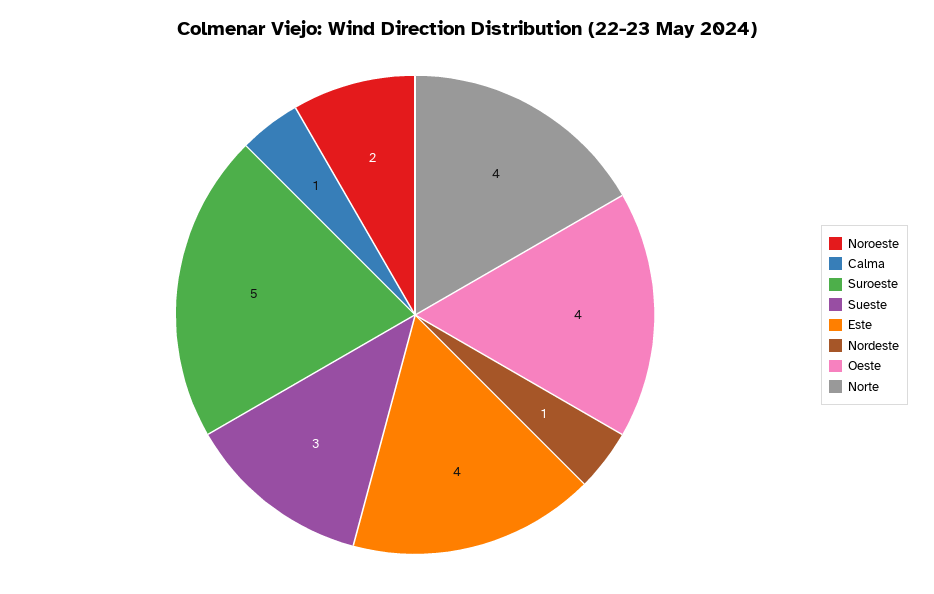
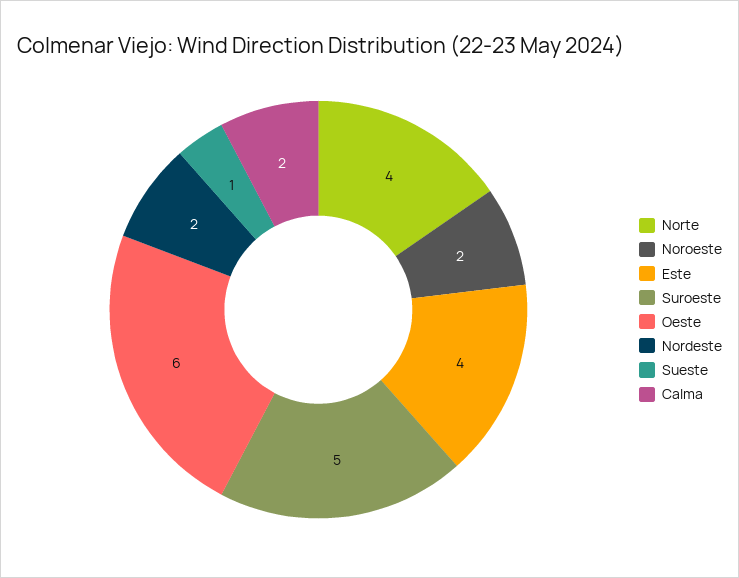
  {
    "Noroeste": 2,
-   "Calma": 1,
+   "Calma": 2,
    "Suroeste": 5,
-   "Sueste": 3,
+   "Sueste": 1,
    "Este": 4,
-   "Nordeste": 1,
+   "Nordeste": 2,
-   "Oeste": 4,
+   "Oeste": 6,
    "Norte": 4
  }

